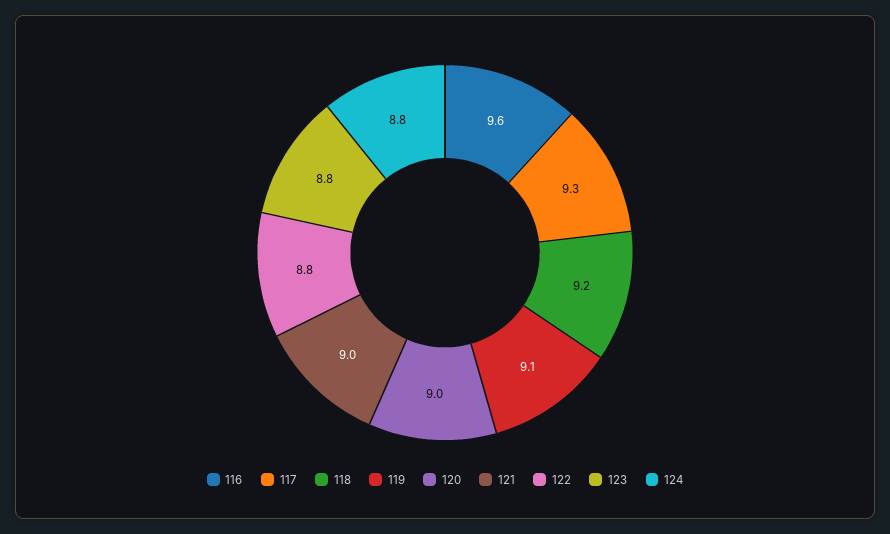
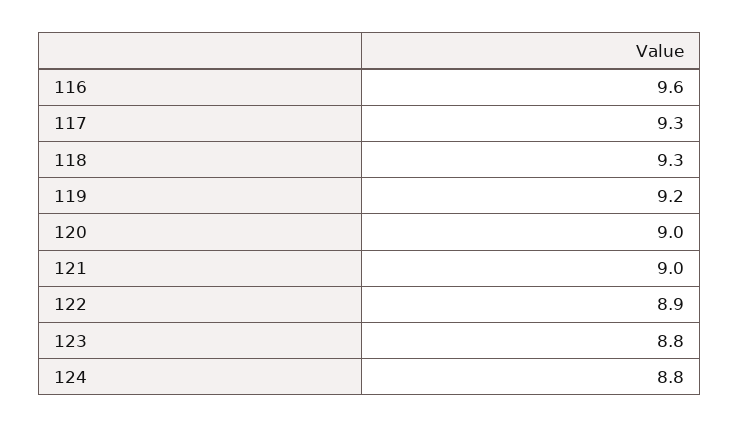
  {
    "116": 9.6,
    "117": 9.3,
-   "118": 9.2,
+   "118": 9.3,
-   "119": 9.1,
+   "119": 9.2,
    "120": 9,
    "121": 9,
-   "122": 8.8,
+   "122": 8.9,
    "123": 8.8,
    "124": 8.8
  }

